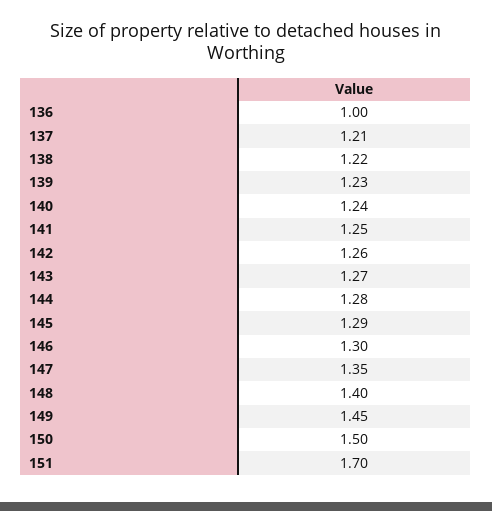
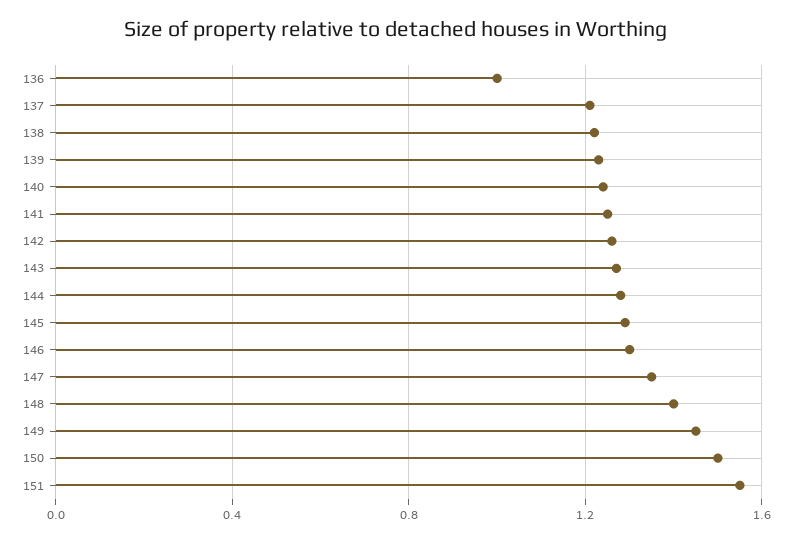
  {
    "136": 1,
    "137": 1.21,
    "138": 1.22,
    "139": 1.23,
    "140": 1.24,
    "141": 1.25,
    "142": 1.26,
    "143": 1.27,
    "144": 1.28,
    "145": 1.29,
    "146": 1.3,
    "147": 1.35,
    "148": 1.4,
    "149": 1.45,
    "150": 1.5,
-   "151": 1.7
+   "151": 1.55
  }

